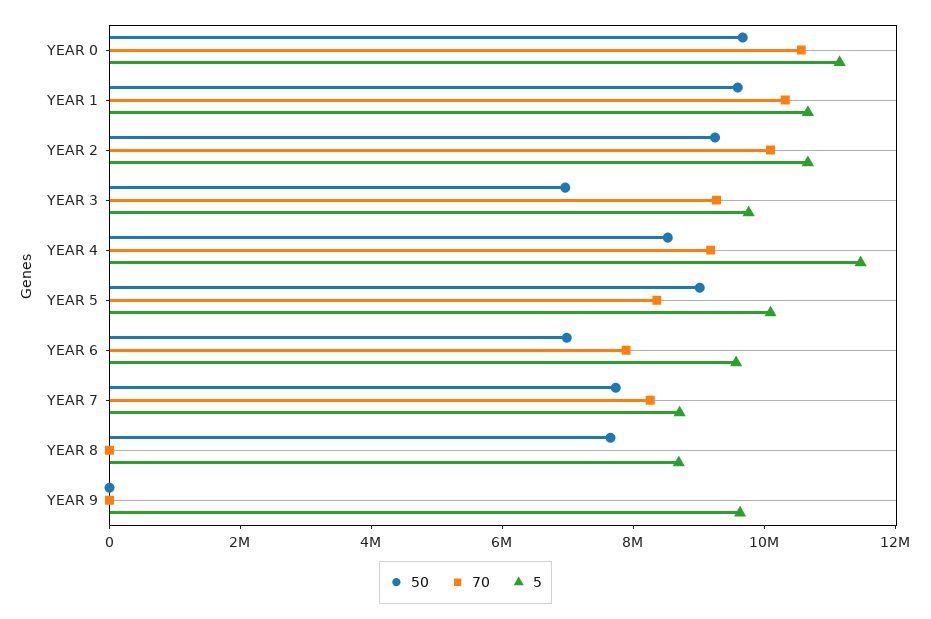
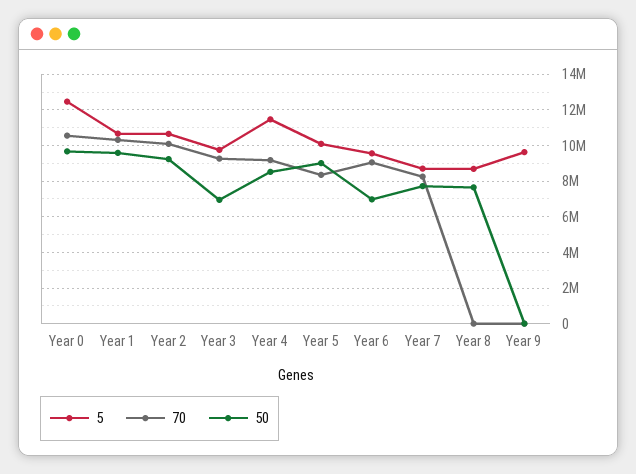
  {
    "50": {
      "YEAR 0": 9500000,
      "YEAR 1": 9500000,
      "YEAR 2": 9000000,
      "YEAR 3": 7000000,
      "YEAR 4": 8500000,
      "YEAR 5": 9000000,
      "YEAR 6": 7000000,
      "YEAR 7": 7500000,
      "YEAR 8": 7500000,
      "YEAR 9": 0
    },
    "70": {
      "YEAR 0": 10500000,
      "YEAR 1": 10500000,
      "YEAR 2": 10000000,
      "YEAR 3": 9500000,
      "YEAR 4": 9000000,
      "YEAR 5": 8500000,
-     "YEAR 6": 8000000,
+     "YEAR 6": 9000000,
      "YEAR 7": 8500000,
      "YEAR 8": 0,
      "YEAR 9": 0
    },
    "5": {
-     "YEAR 0": 11000000,
+     "YEAR 0": 12500000,
      "YEAR 1": 10500000,
      "YEAR 2": 10500000,
      "YEAR 3": 10000000,
      "YEAR 4": 11500000,
      "YEAR 5": 10000000,
      "YEAR 6": 9500000,
      "YEAR 7": 8500000,
      "YEAR 8": 8500000,
      "YEAR 9": 9500000
    }
  }

